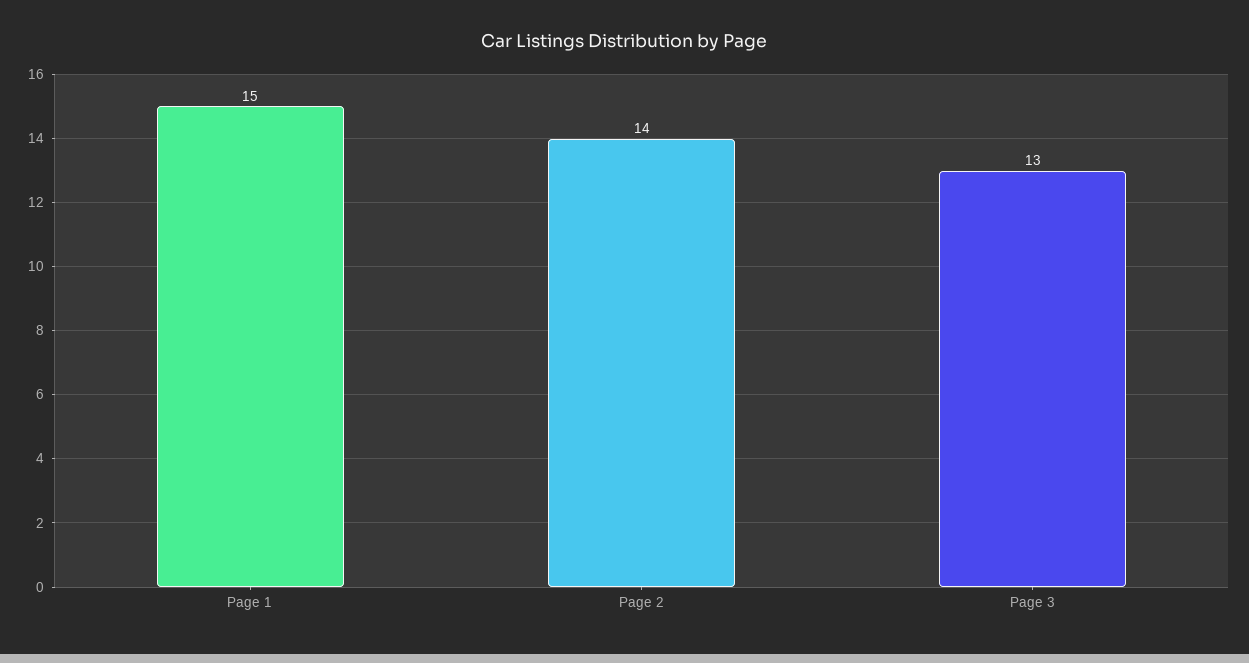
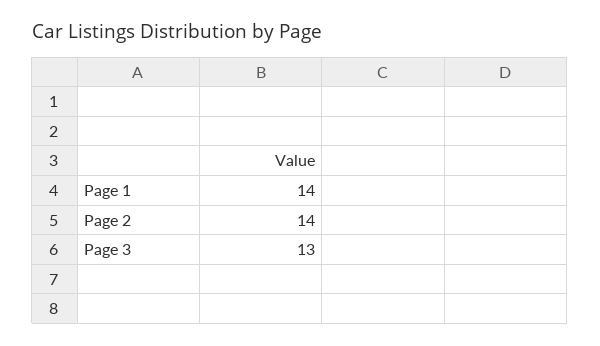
  {
-   "Page 1": 15,
+   "Page 1": 14,
    "Page 2": 14,
    "Page 3": 13
  }

